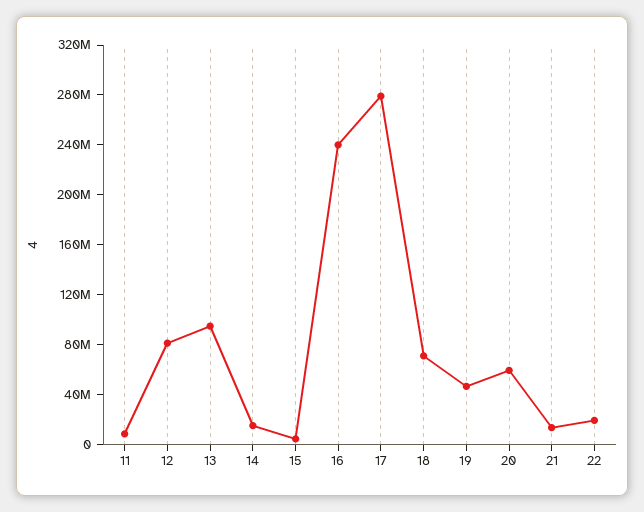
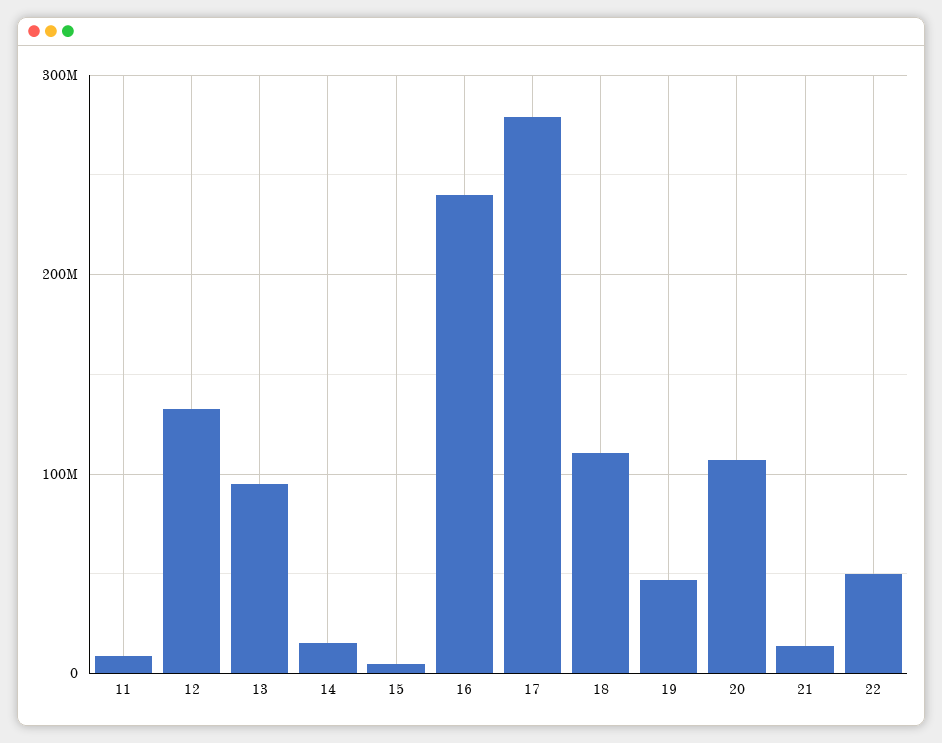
  {
    "11": 10000000,
-   "12": 80000000,
+   "12": 130000000,
    "13": 90000000,
    "14": 20000000,
    "15": 0,
    "16": 240000000,
    "17": 280000000,
-   "18": 70000000,
+   "18": 110000000,
    "19": 50000000,
-   "20": 60000000,
+   "20": 110000000,
    "21": 10000000,
-   "22": 20000000
+   "22": 50000000
  }

